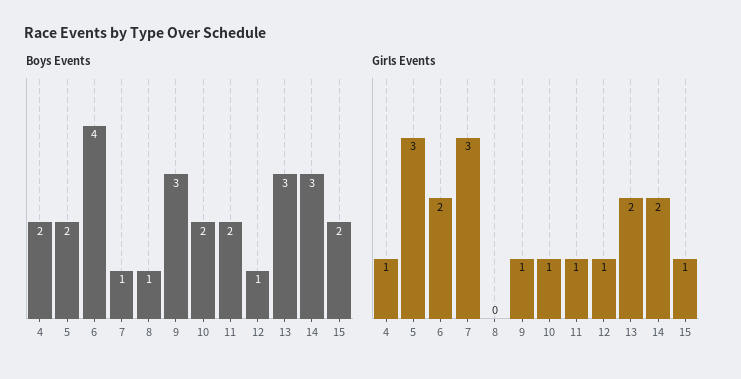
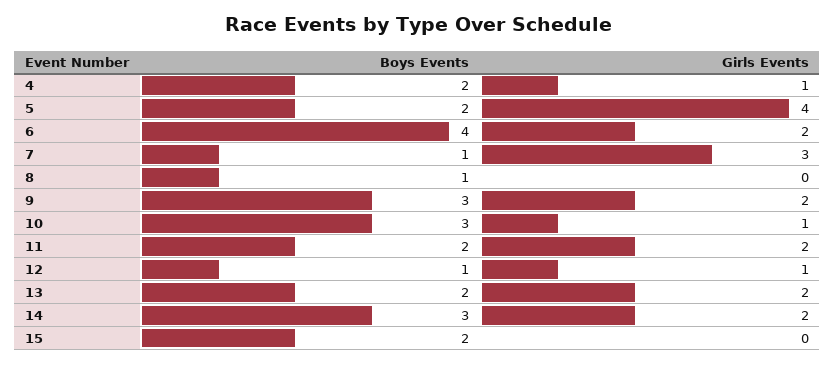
  {
    "Boys Events": {
      "4": 2,
      "5": 2,
      "6": 4,
      "7": 1,
      "8": 1,
      "9": 3,
-     "10": 2,
+     "10": 3,
      "11": 2,
      "12": 1,
-     "13": 3,
+     "13": 2,
      "14": 3,
      "15": 2
    },
    "Girls Events": {
      "4": 1,
-     "5": 3,
+     "5": 4,
      "6": 2,
      "7": 3,
      "8": 0,
-     "9": 1,
+     "9": 2,
      "10": 1,
-     "11": 1,
+     "11": 2,
      "12": 1,
      "13": 2,
      "14": 2,
-     "15": 1
+     "15": 0
    }
  }

